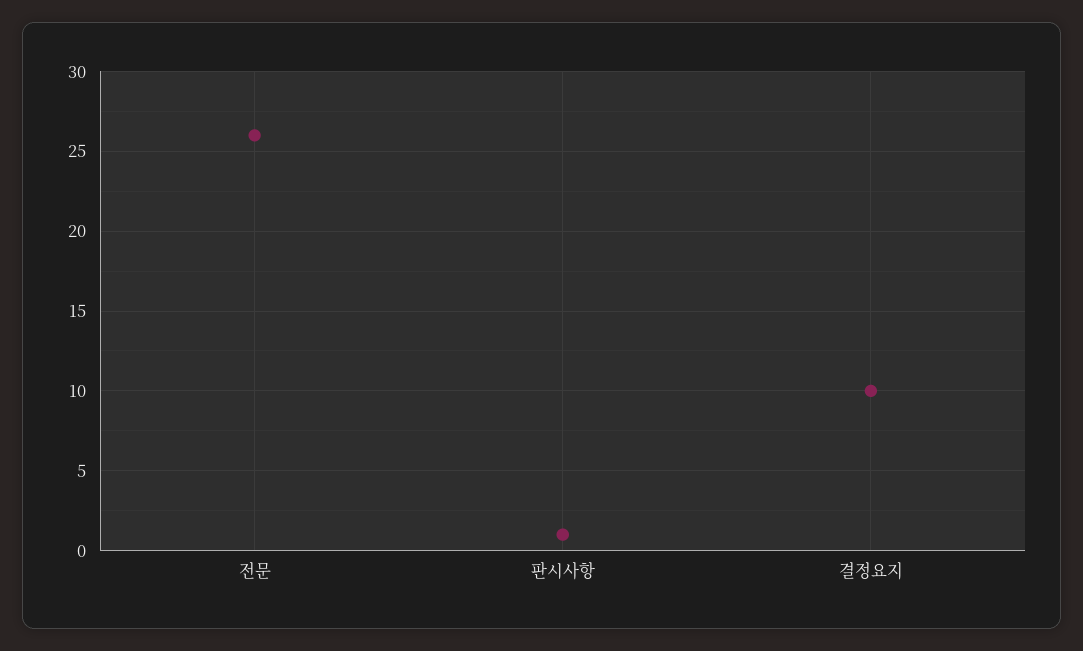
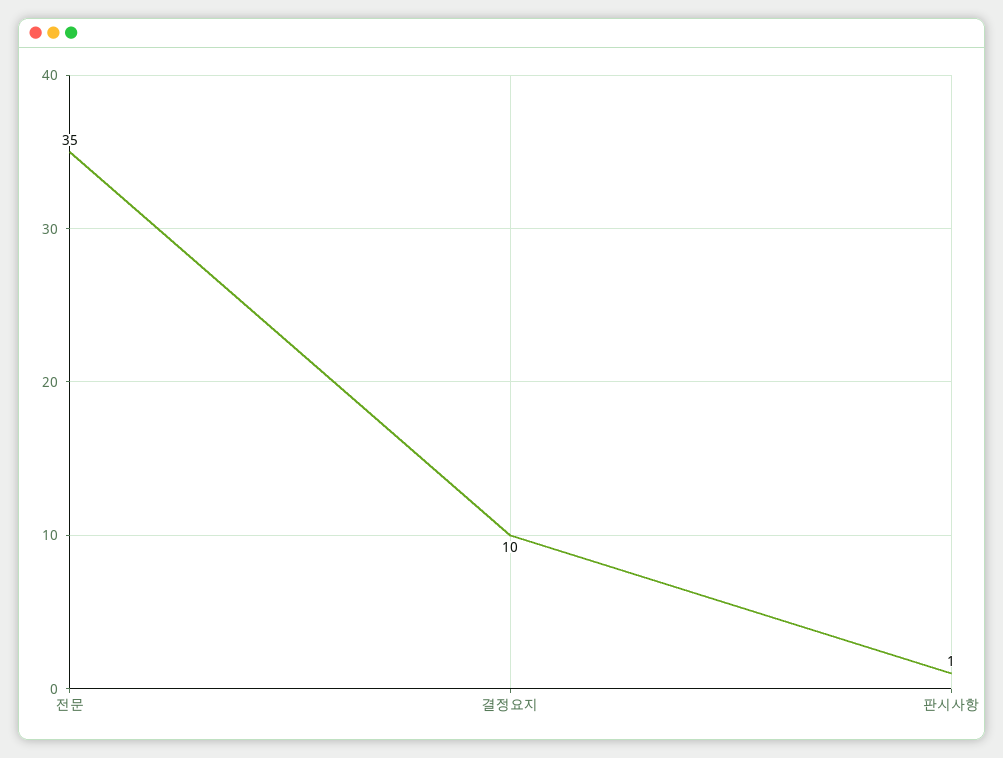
  {
-   "전문": 26,
+   "전문": 35,
    "판시사항": 1,
    "결정요지": 10
  }

